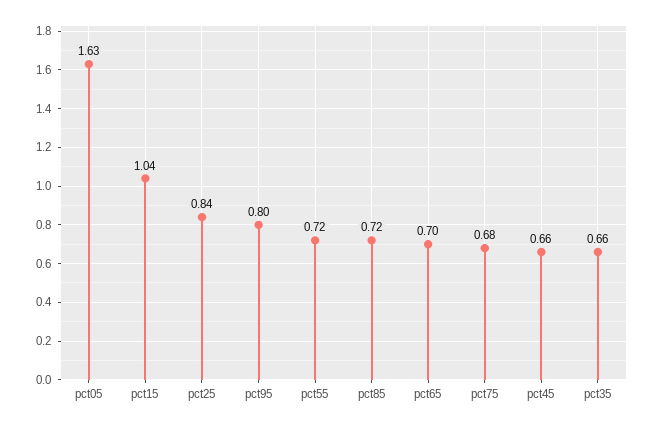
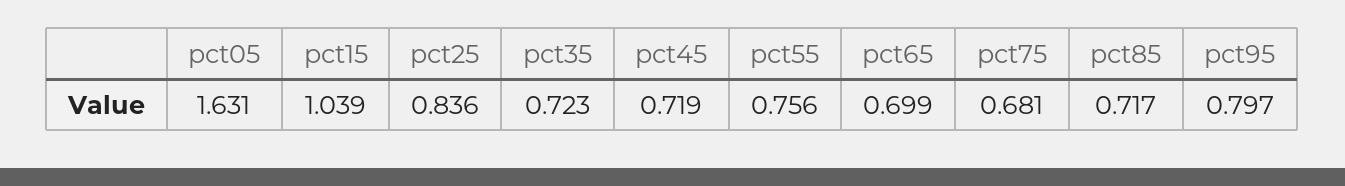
  {
    "pct05": 1.631,
    "pct15": 1.039,
    "pct25": 0.836,
    "pct95": 0.797,
-   "pct55": 0.72,
+   "pct55": 0.756,
    "pct85": 0.717,
    "pct65": 0.699,
    "pct75": 0.681,
-   "pct45": 0.66,
+   "pct45": 0.719,
-   "pct35": 0.66
+   "pct35": 0.723
  }

